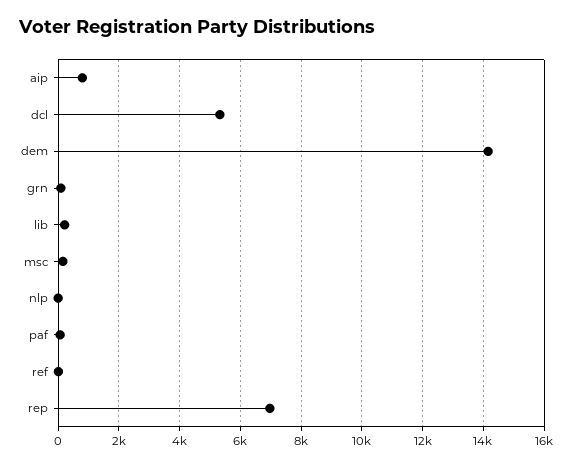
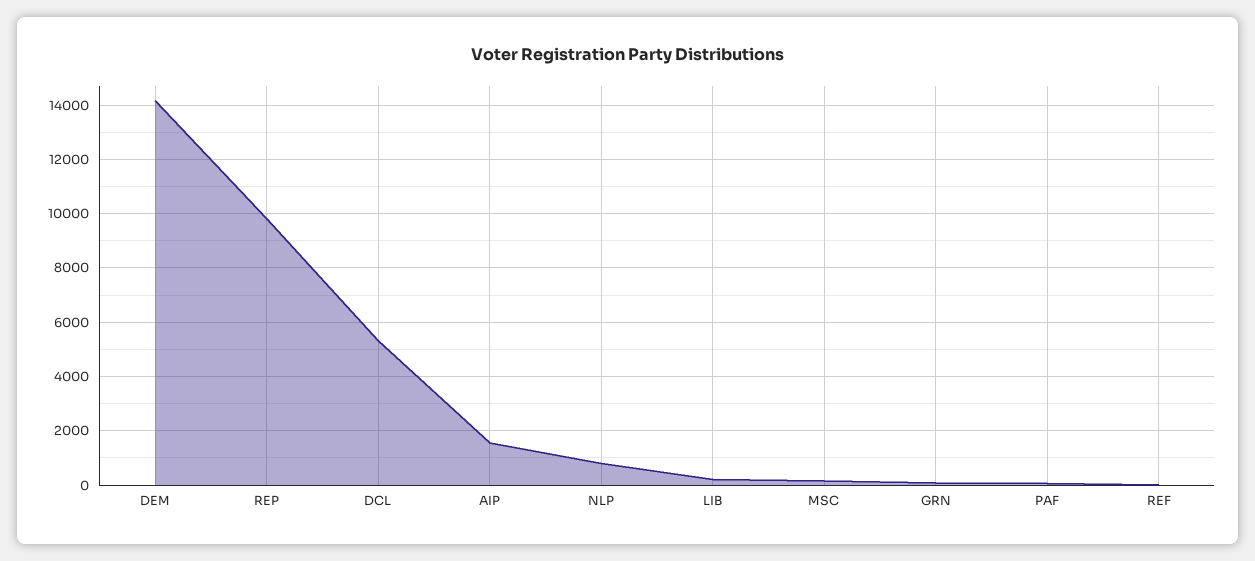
  {
-   "aip": 800,
+   "aip": 1500,
    "dcl": 5400,
    "dem": 14200,
    "grn": 0,
    "lib": 200,
    "msc": 200,
-   "nlp": 0,
+   "nlp": 750,
    "paf": 0,
    "ref": 0,
-   "rep": 7000
+   "rep": 9750
  }

